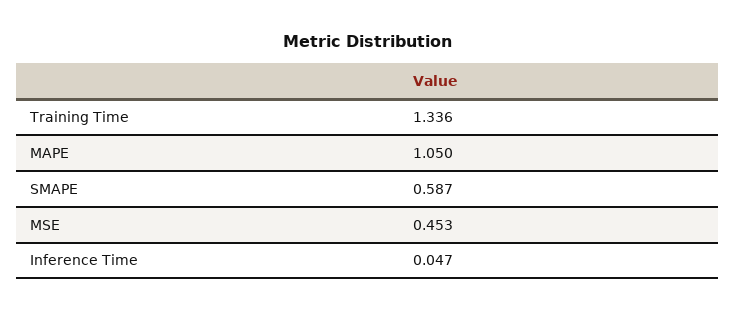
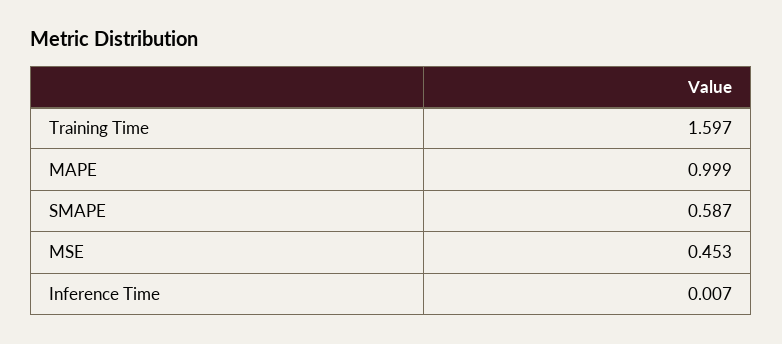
  {
-   "Training Time": 1.336,
+   "Training Time": 1.597,
-   "MAPE": 1.05,
+   "MAPE": 0.999,
    "SMAPE": 0.587,
    "MSE": 0.453,
-   "Inference Time": 0.047
+   "Inference Time": 0.007
  }

